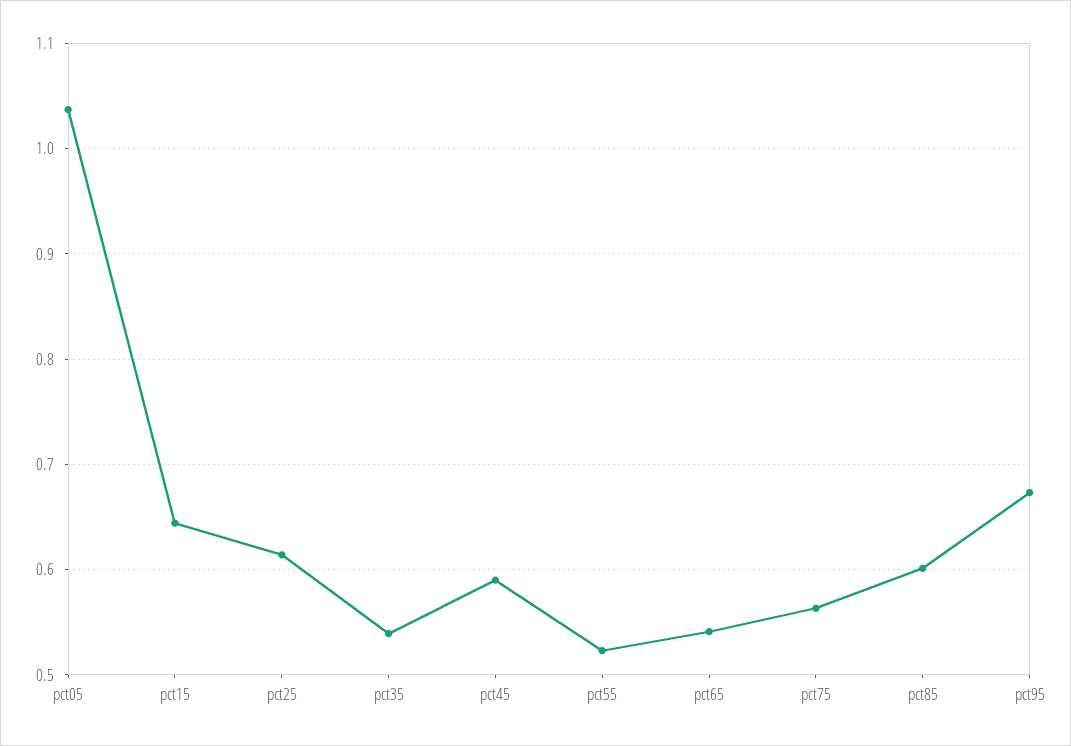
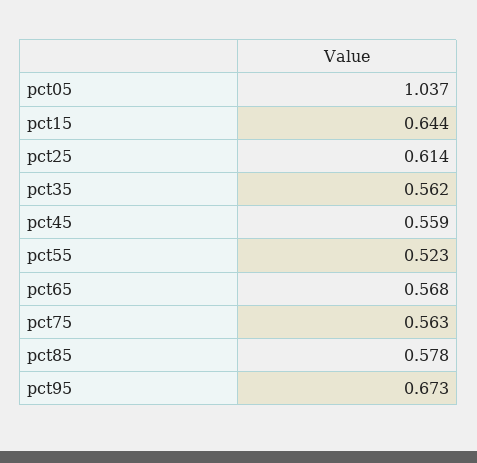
  {
    "pct05": 1.037,
    "pct15": 0.644,
    "pct25": 0.614,
-   "pct35": 0.54,
+   "pct35": 0.562,
-   "pct45": 0.59,
+   "pct45": 0.559,
    "pct55": 0.523,
-   "pct65": 0.54,
+   "pct65": 0.568,
    "pct75": 0.563,
-   "pct85": 0.6,
+   "pct85": 0.578,
    "pct95": 0.673
  }

